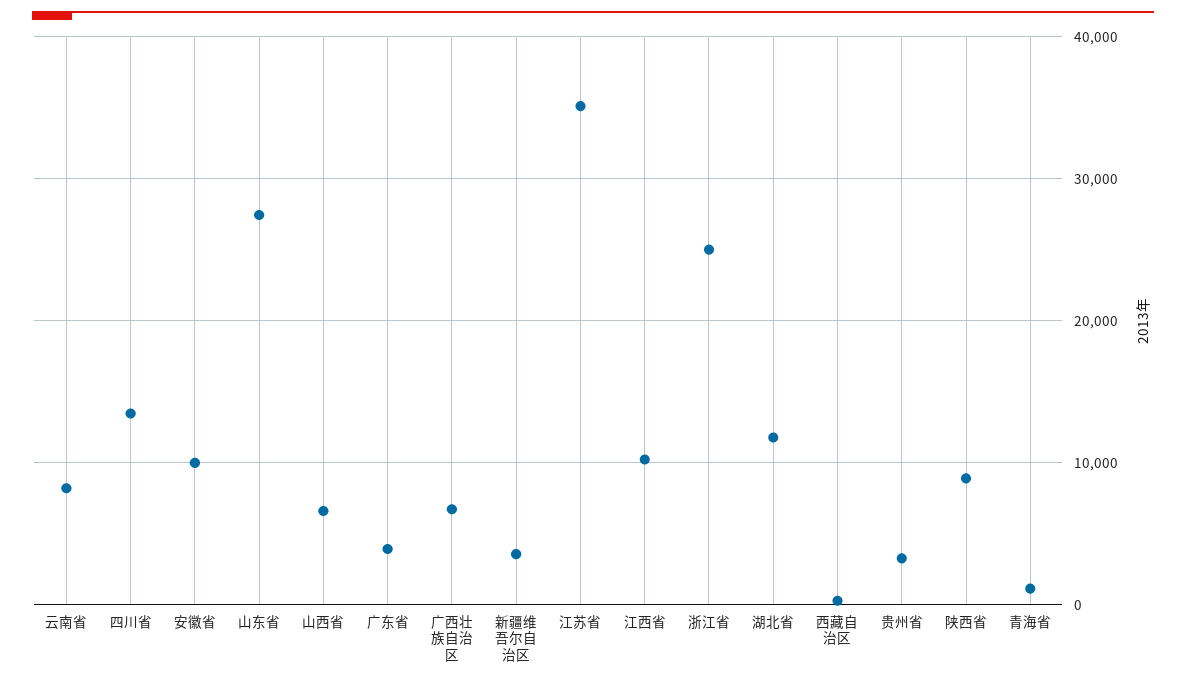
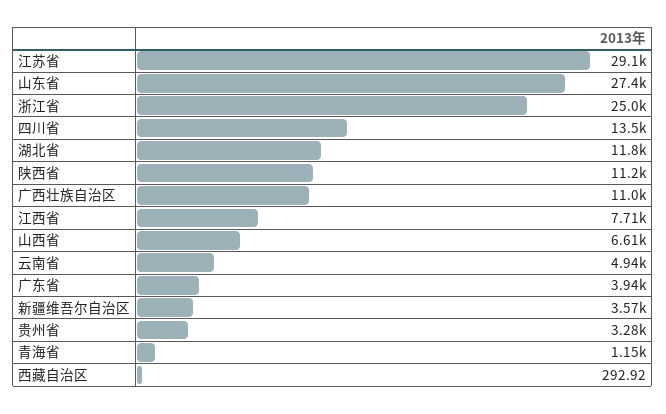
  {
-   "云南省": 8000,
+   "云南省": 4940,
    "四川省": 13500,
-   "安徽省": 10000,
    "山东省": 27400,
    "山西省": 6610,
    "广东省": 3940,
-   "广西壮族自治区": 7000,
+   "广西壮族自治区": 11000,
    "新疆维吾尔自治区": 3570,
-   "江苏省": 35000,
+   "江苏省": 29100,
-   "江西省": 10000,
+   "江西省": 7710,
    "浙江省": 25000,
    "湖北省": 11800,
    "西藏自治区": 292.92,
    "贵州省": 3280,
-   "陕西省": 9000,
+   "陕西省": 11200,
    "青海省": 1150
  }

